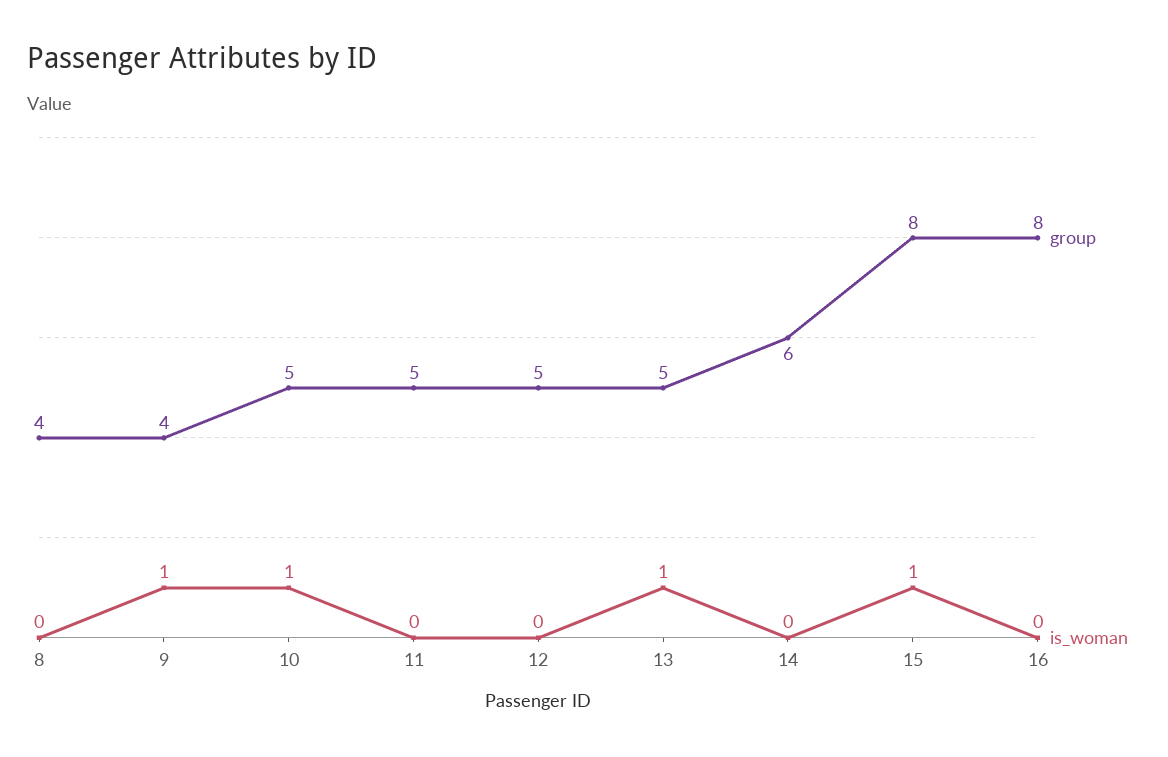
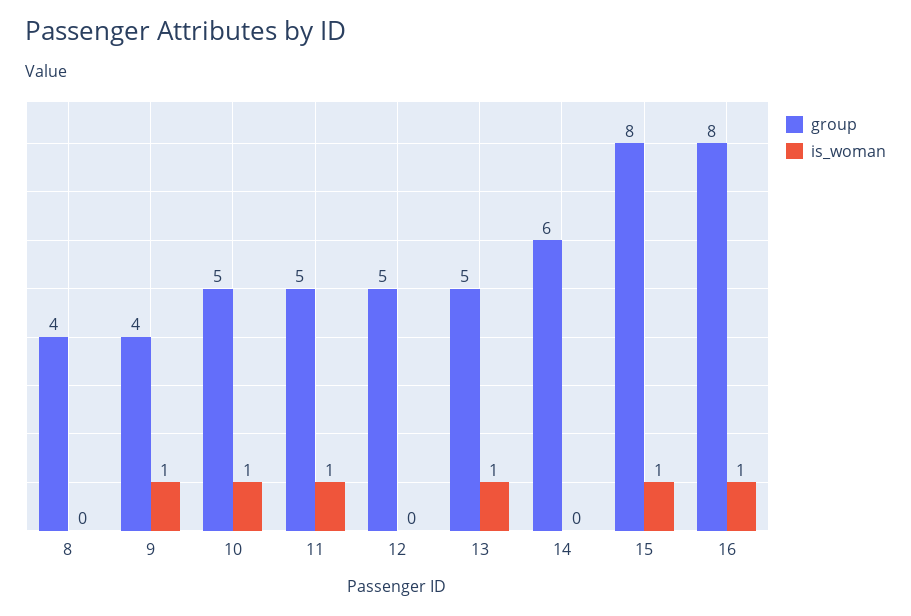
  {
    "group": {
      "8": 4,
      "9": 4,
      "10": 5,
      "11": 5,
      "12": 5,
      "13": 5,
      "14": 6,
      "15": 8,
      "16": 8
    },
    "is_woman": {
      "8": 0,
      "9": 1,
      "10": 1,
-     "11": 0,
+     "11": 1,
      "12": 0,
      "13": 1,
      "14": 0,
      "15": 1,
-     "16": 0
+     "16": 1
    }
  }

